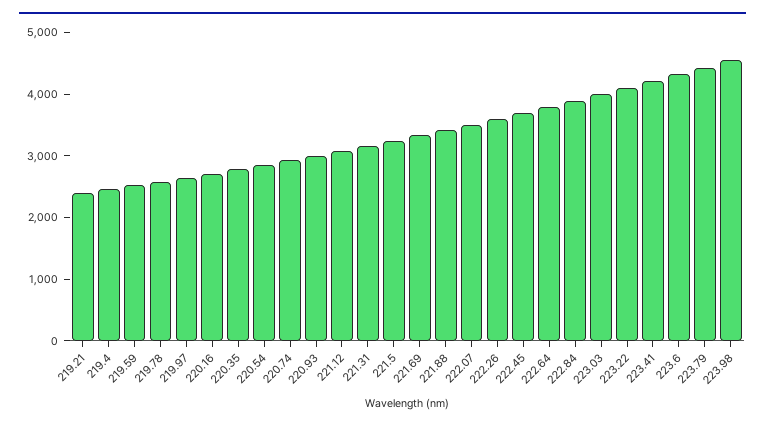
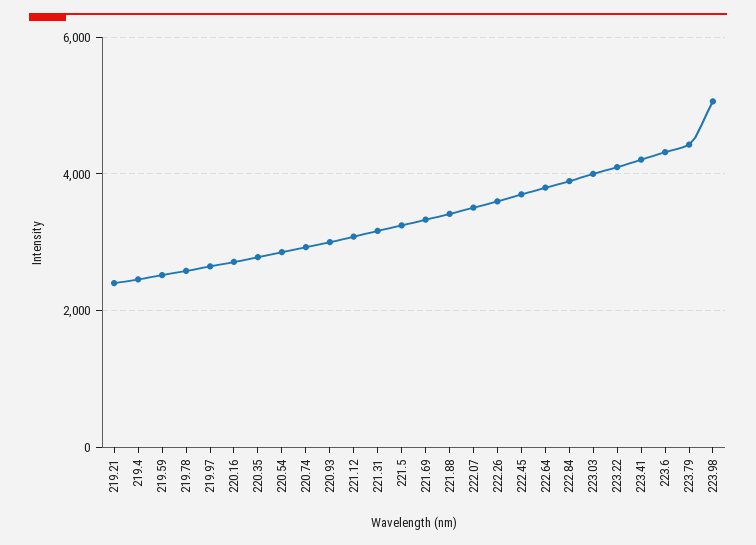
  {
    "219.21": 2400,
    "219.4": 2400,
    "219.59": 2600,
    "219.78": 2600,
    "219.97": 2600,
    "220.16": 2800,
    "220.35": 2800,
    "220.54": 2800,
    "220.74": 3000,
    "220.93": 3000,
    "221.12": 3000,
    "221.31": 3200,
    "221.5": 3200,
    "221.69": 3400,
    "221.88": 3400,
    "222.07": 3600,
    "222.26": 3600,
    "222.45": 3600,
    "222.64": 3800,
    "222.84": 3800,
    "223.03": 4000,
    "223.22": 4000,
    "223.41": 4200,
    "223.6": 4400,
    "223.79": 4400,
-   "223.98": 4600
+   "223.98": 5000
  }

